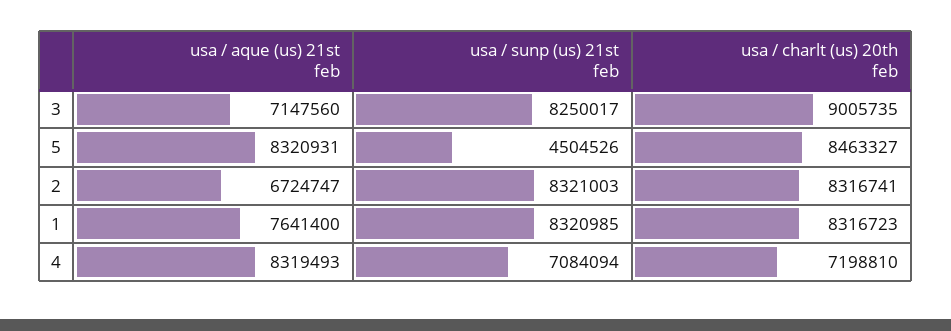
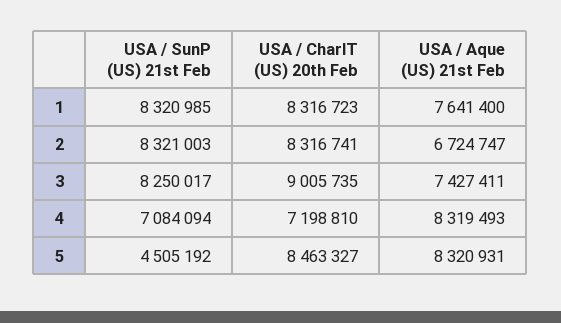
  {
    "usa / aque (us) 21st feb": {
-     "3": 7147560,
+     "3": 7427411,
      "5": 8320931,
      "2": 6724747,
      "1": 7641400,
      "4": 8319493
    },
    "usa / sunp (us) 21st feb": {
      "3": 8250017,
-     "5": 4504526,
+     "5": 4505192,
      "2": 8321003,
      "1": 8320985,
      "4": 7084094
    },
    "usa / charlt (us) 20th feb": {
      "3": 9005735,
      "5": 8463327,
      "2": 8316741,
      "1": 8316723,
      "4": 7198810
    }
  }

